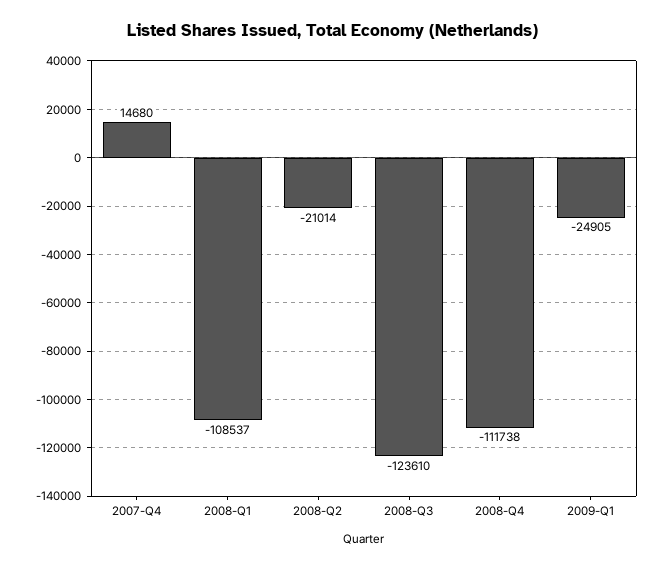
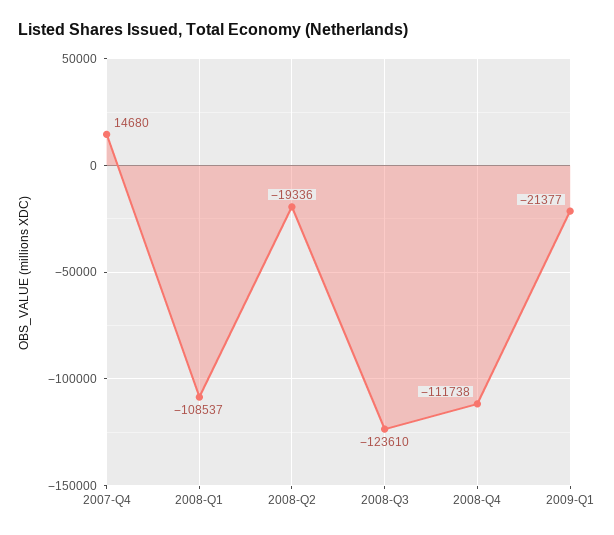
  {
    "2007-Q4": 14680,
    "2008-Q1": -108537,
-   "2008-Q2": -21014,
+   "2008-Q2": -19336,
    "2008-Q3": -123610,
    "2008-Q4": -111738,
-   "2009-Q1": -24905
+   "2009-Q1": -21377
  }

